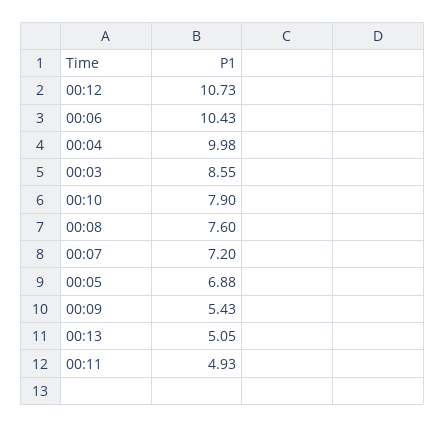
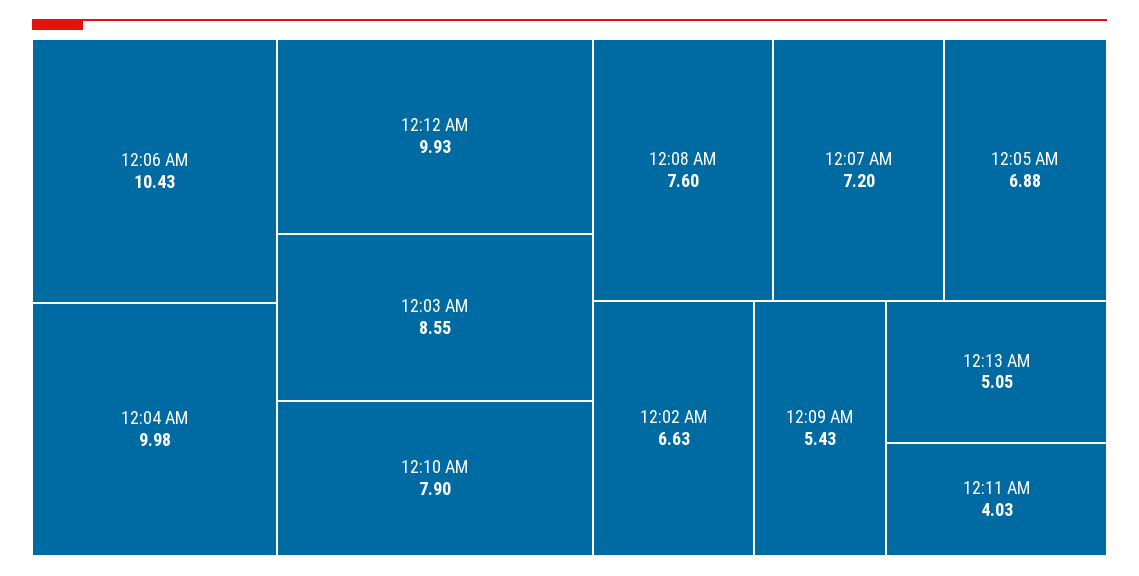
  {
-   "00:12": 10.73,
+   "00:12": 9.93,
    "00:06": 10.43,
    "00:04": 9.98,
    "00:03": 8.55,
    "00:10": 7.9,
    "00:08": 7.6,
    "00:07": 7.2,
    "00:05": 6.88,
    "00:09": 5.43,
    "00:13": 5.05,
-   "00:11": 4.93
+   "00:11": 4.03,
+   "12:02 AM": 6.63
  }

